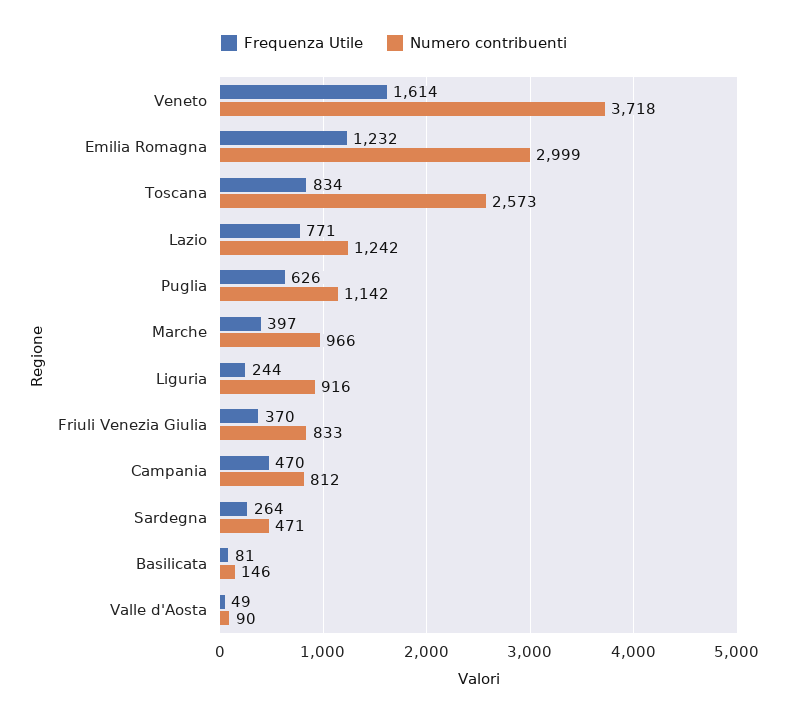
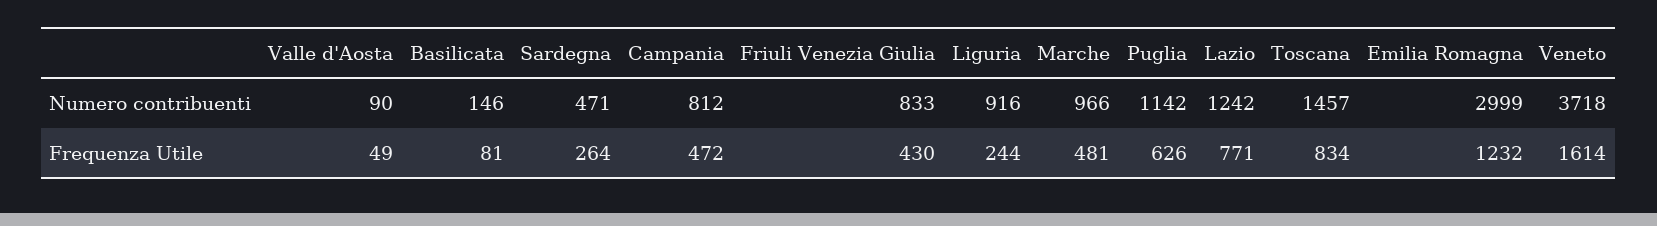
  {
    "Frequenza Utile": {
      "Veneto": 1614,
      "Emilia Romagna": 1232,
      "Toscana": 834,
      "Lazio": 771,
      "Puglia": 626,
-     "Marche": 397,
+     "Marche": 481,
      "Liguria": 244,
-     "Friuli Venezia Giulia": 370,
+     "Friuli Venezia Giulia": 430,
-     "Campania": 470,
+     "Campania": 472,
      "Sardegna": 264,
      "Basilicata": 81,
      "Valle d'Aosta": 49
    },
    "Numero contribuenti": {
      "Veneto": 3718,
      "Emilia Romagna": 2999,
-     "Toscana": 2573,
+     "Toscana": 1457,
      "Lazio": 1242,
      "Puglia": 1142,
      "Marche": 966,
      "Liguria": 916,
      "Friuli Venezia Giulia": 833,
      "Campania": 812,
      "Sardegna": 471,
      "Basilicata": 146,
      "Valle d'Aosta": 90
    }
  }

